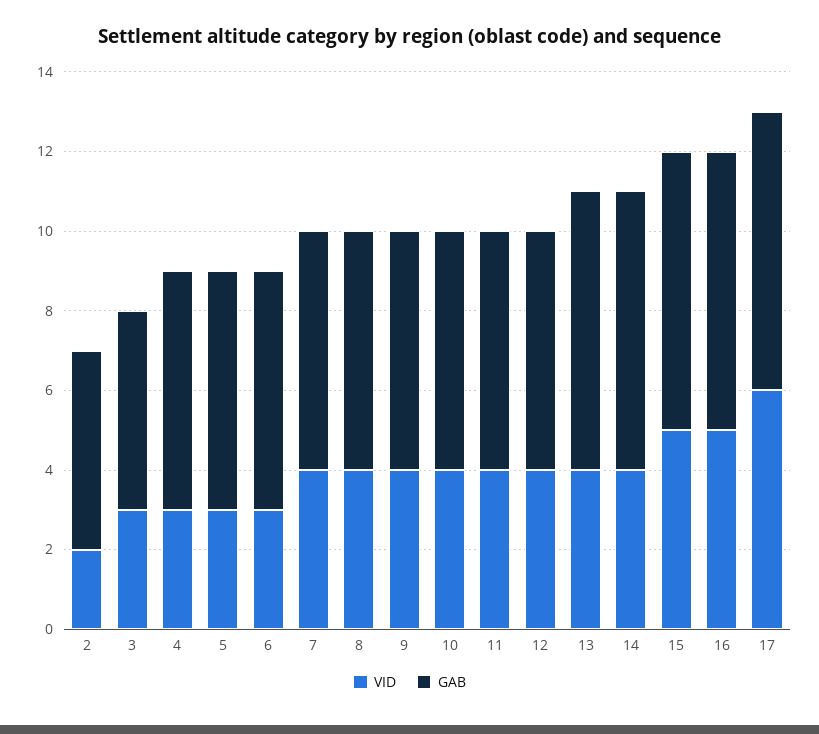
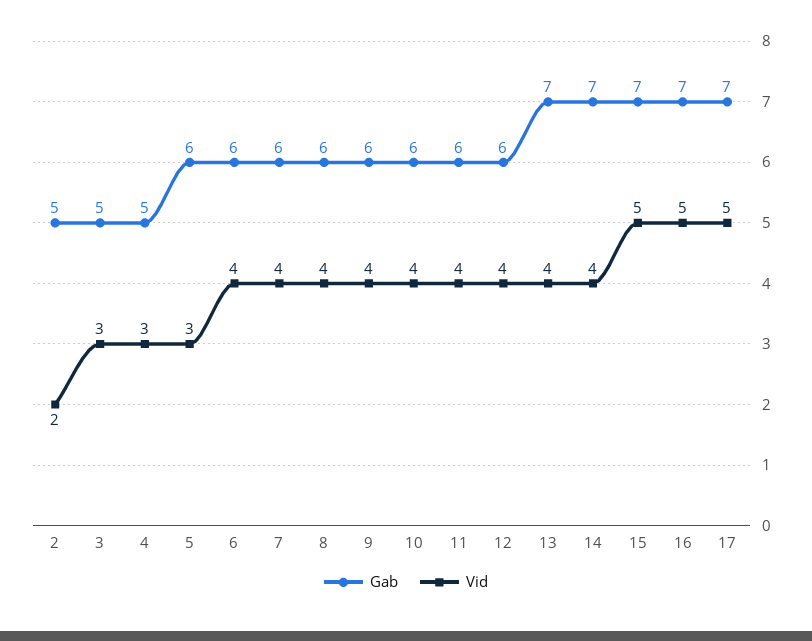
  {
    "VID": {
      "2": 2,
      "3": 3,
      "4": 3,
      "5": 3,
-     "6": 3,
+     "6": 4,
      "7": 4,
      "8": 4,
      "9": 4,
      "10": 4,
      "11": 4,
      "12": 4,
      "13": 4,
      "14": 4,
      "15": 5,
      "16": 5,
-     "17": 6
+     "17": 5
    },
    "GAB": {
      "2": 5,
      "3": 5,
-     "4": 6,
+     "4": 5,
      "5": 6,
      "6": 6,
      "7": 6,
      "8": 6,
      "9": 6,
      "10": 6,
      "11": 6,
      "12": 6,
      "13": 7,
      "14": 7,
      "15": 7,
      "16": 7,
      "17": 7
    }
  }

